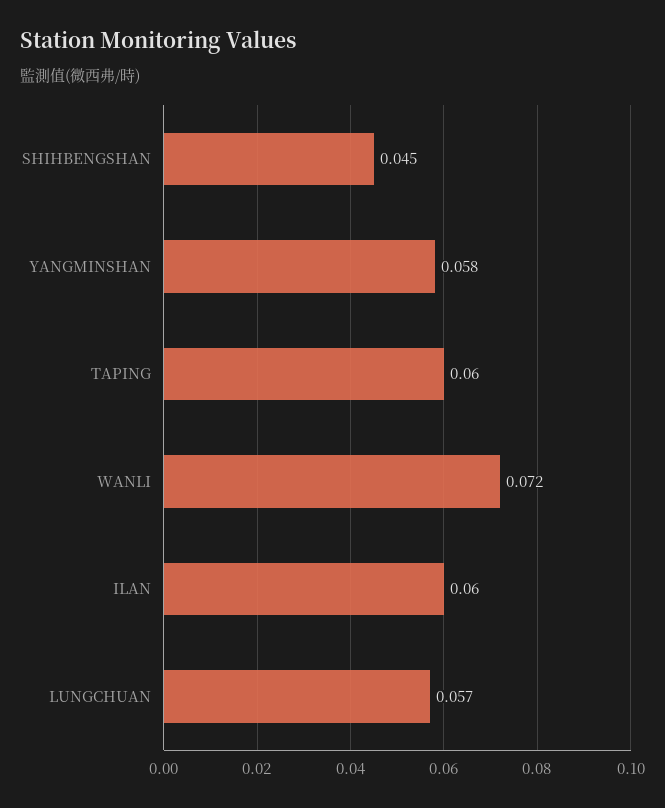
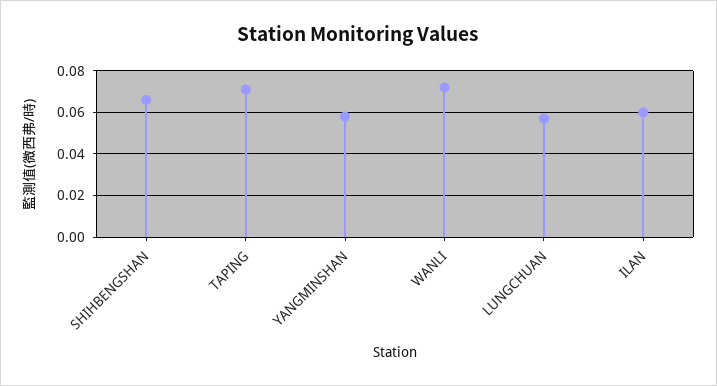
  {
-   "SHIHBENGSHAN": 0.045,
+   "SHIHBENGSHAN": 0.065,
    "YANGMINSHAN": 0.058,
-   "TAPING": 0.06,
+   "TAPING": 0.07,
    "WANLI": 0.072,
    "ILAN": 0.06,
    "LUNGCHUAN": 0.057
  }

